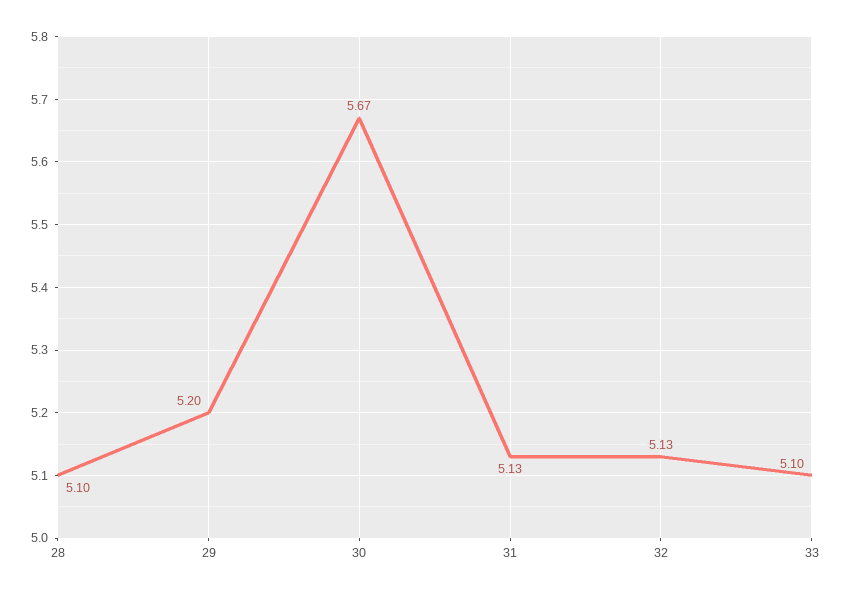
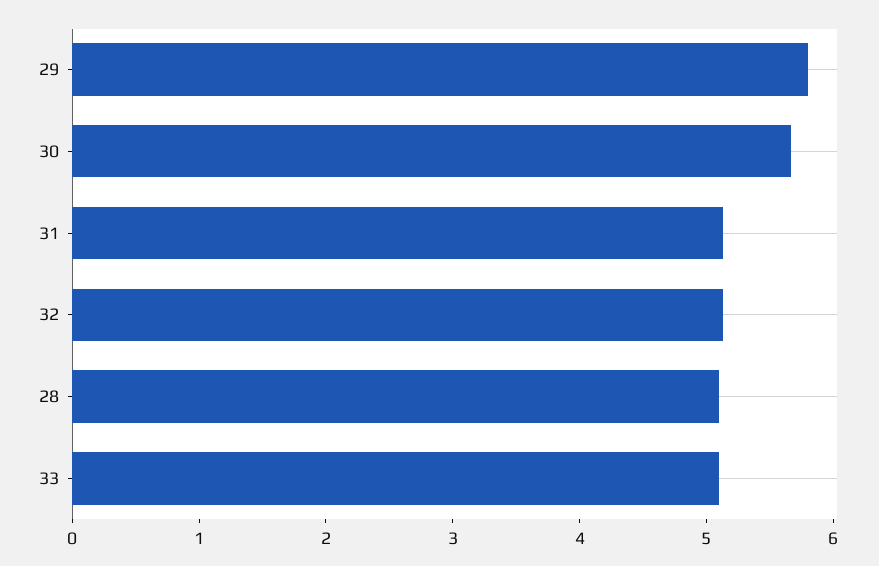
  {
    "28": 5.1,
-   "29": 5.2,
+   "29": 5.8,
    "30": 5.67,
    "31": 5.13,
    "32": 5.13,
    "33": 5.1
  }

